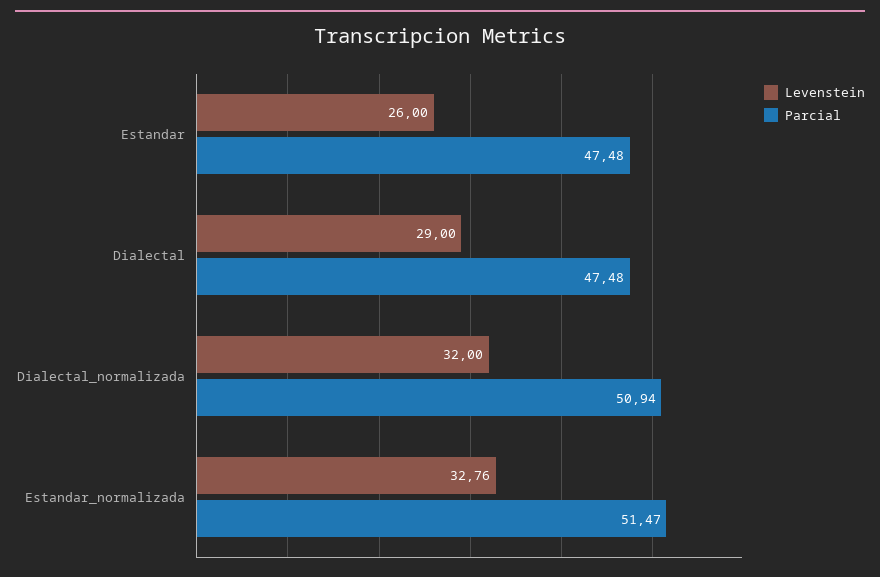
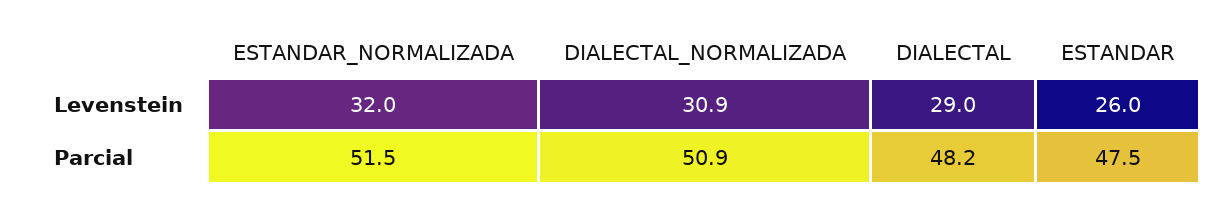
  {
    "Levenstein": {
      "Estandar": 26,
      "Dialectal": 29,
-     "Dialectal_normalizada": 32,
+     "Dialectal_normalizada": 30.9,
-     "Estandar_normalizada": 32.76
+     "Estandar_normalizada": 32
    },
    "Parcial": {
      "Estandar": 47.48,
-     "Dialectal": 47.48,
+     "Dialectal": 48.2,
      "Dialectal_normalizada": 50.94,
      "Estandar_normalizada": 51.47
    }
  }

